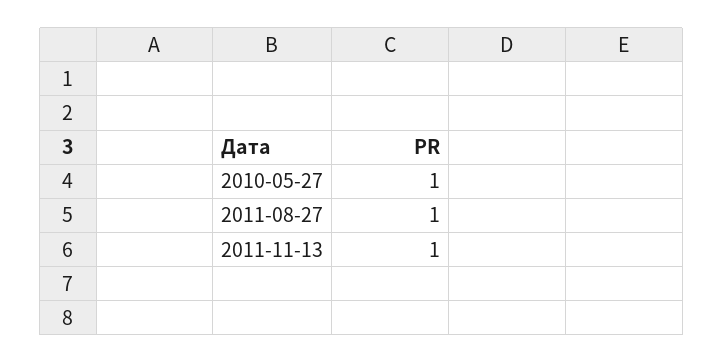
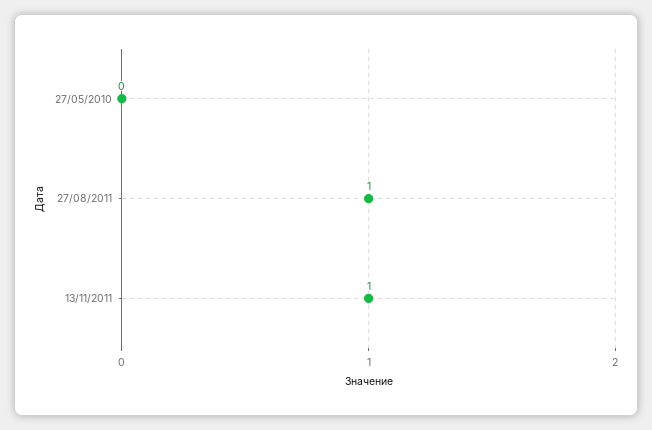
  {
-   "2010-05-27": 1,
+   "2010-05-27": 0,
    "2011-08-27": 1,
    "2011-11-13": 1
  }

